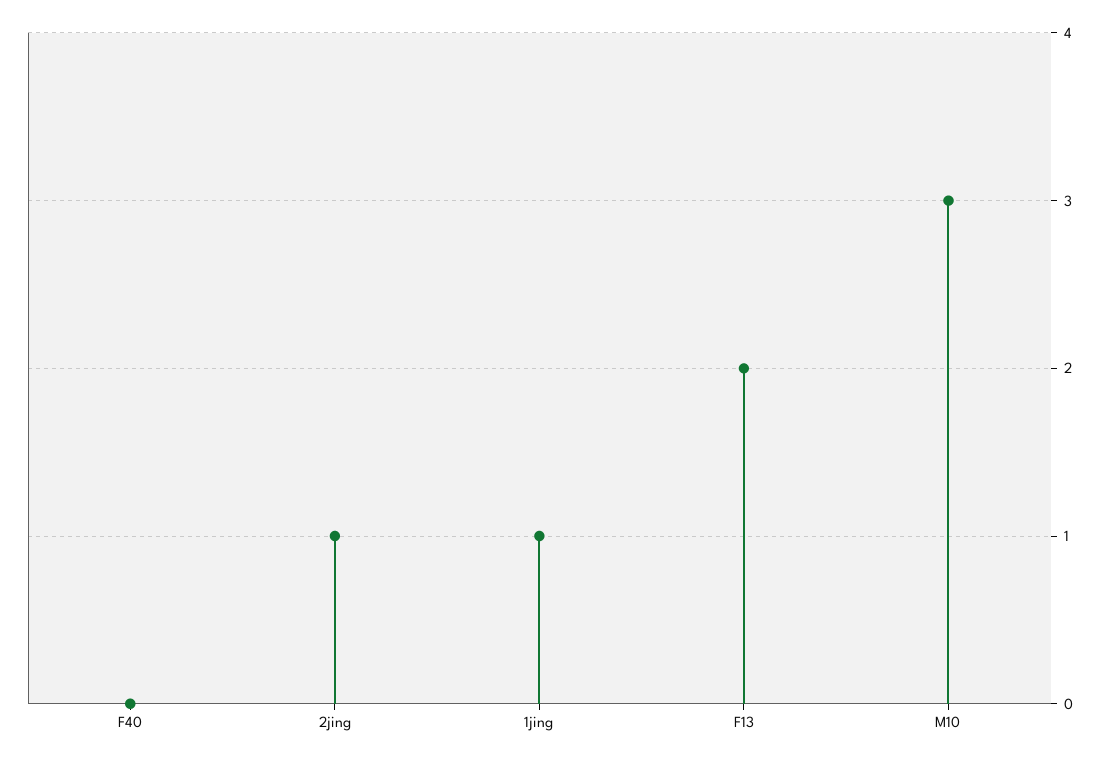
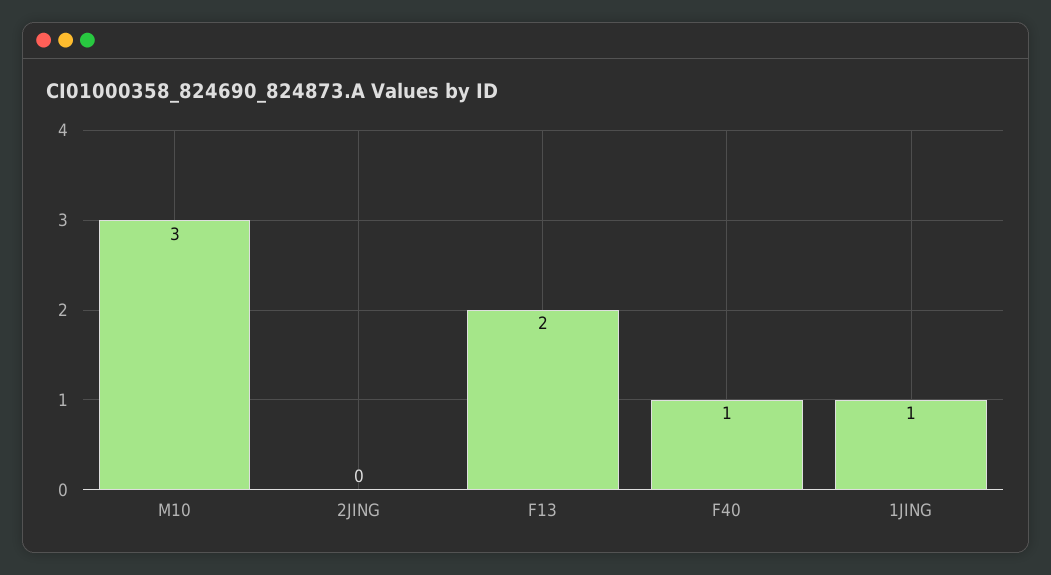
  {
-   "F40": 0,
+   "F40": 1,
-   "2jing": 1,
+   "2jing": 0,
    "1jing": 1,
    "F13": 2,
    "M10": 3
  }

